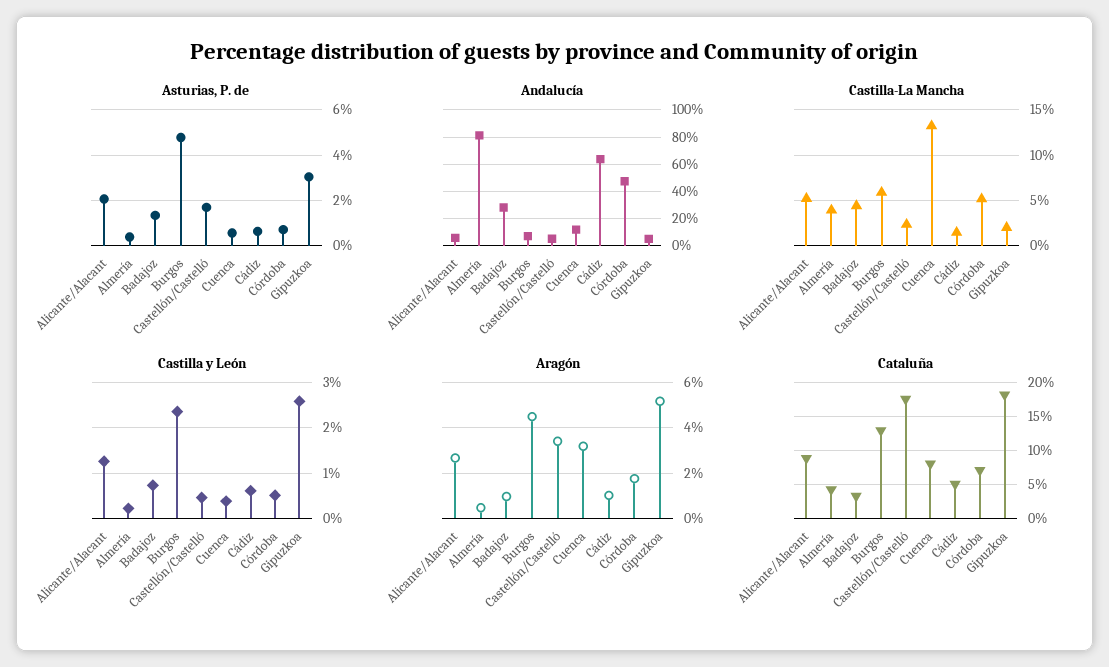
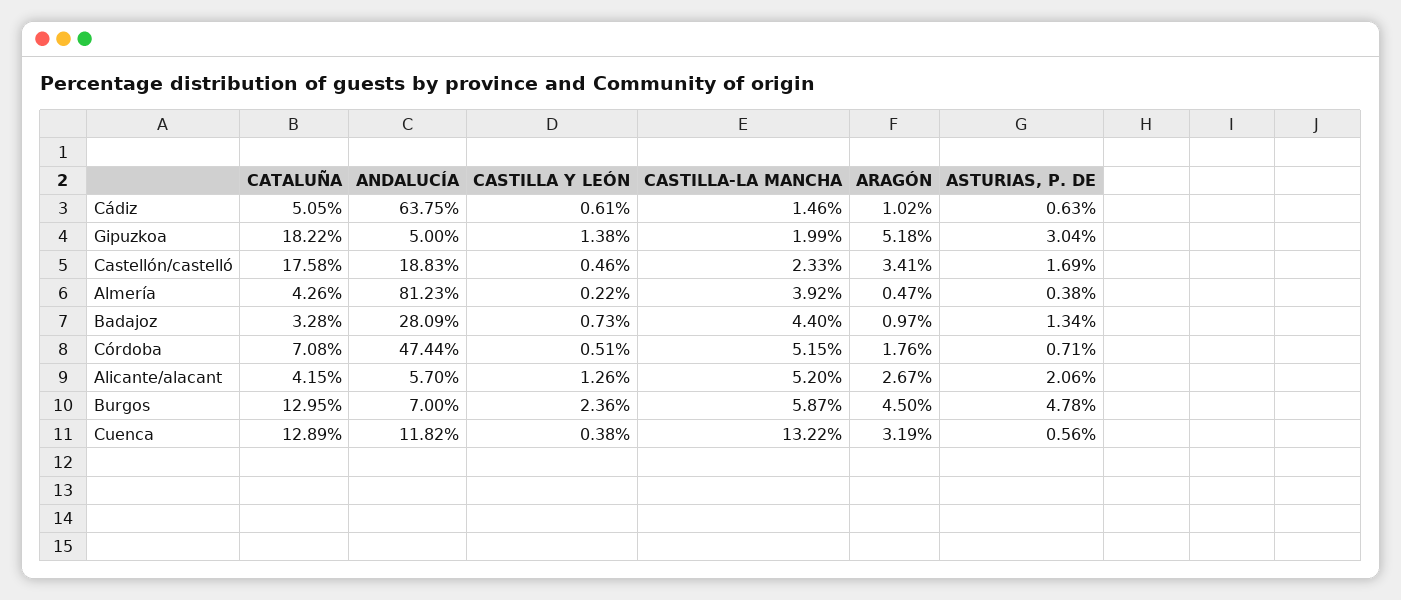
  {
    "Asturias, P. de": {
      "Alicante/Alacant": 2.06,
      "Almería": 0.38,
      "Badajoz": 1.34,
      "Burgos": 4.78,
      "Castellón/Castelló": 1.69,
      "Cuenca": 0.56,
      "Cádiz": 0.63,
      "Córdoba": 0.71,
      "Gipuzkoa": 3.04
    },
    "Andalucía": {
      "Alicante/Alacant": 5.7,
      "Almería": 81.23,
      "Badajoz": 28.09,
      "Burgos": 7,
-     "Castellón/Castelló": 5,
+     "Castellón/Castelló": 18.83,
      "Cuenca": 11.82,
      "Cádiz": 63.75,
      "Córdoba": 47.44,
      "Gipuzkoa": 5
    },
    "Castilla-La Mancha": {
      "Alicante/Alacant": 5.2,
      "Almería": 3.92,
      "Badajoz": 4.4,
      "Burgos": 5.87,
      "Castellón/Castelló": 2.33,
      "Cuenca": 13.22,
      "Cádiz": 1.46,
      "Córdoba": 5.15,
      "Gipuzkoa": 1.99
    },
    "Castilla y León": {
      "Alicante/Alacant": 1.26,
      "Almería": 0.22,
      "Badajoz": 0.73,
      "Burgos": 2.36,
      "Castellón/Castelló": 0.46,
      "Cuenca": 0.38,
      "Cádiz": 0.61,
      "Córdoba": 0.51,
-     "Gipuzkoa": 2.6
+     "Gipuzkoa": 1.38
    },
    "Aragón": {
      "Alicante/Alacant": 2.67,
      "Almería": 0.47,
      "Badajoz": 0.97,
      "Burgos": 4.5,
      "Castellón/Castelló": 3.41,
      "Cuenca": 3.19,
      "Cádiz": 1.02,
      "Córdoba": 1.76,
      "Gipuzkoa": 5.18
    },
    "Cataluña": {
-     "Alicante/Alacant": 9,
+     "Alicante/Alacant": 4.15,
      "Almería": 4.26,
      "Badajoz": 3.28,
      "Burgos": 12.95,
      "Castellón/Castelló": 17.58,
-     "Cuenca": 8,
+     "Cuenca": 12.89,
      "Cádiz": 5.05,
      "Córdoba": 7.08,
      "Gipuzkoa": 18.22
    }
  }

